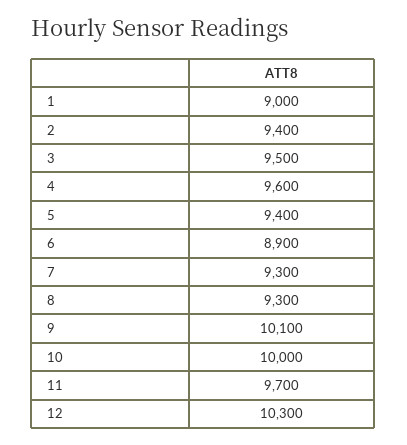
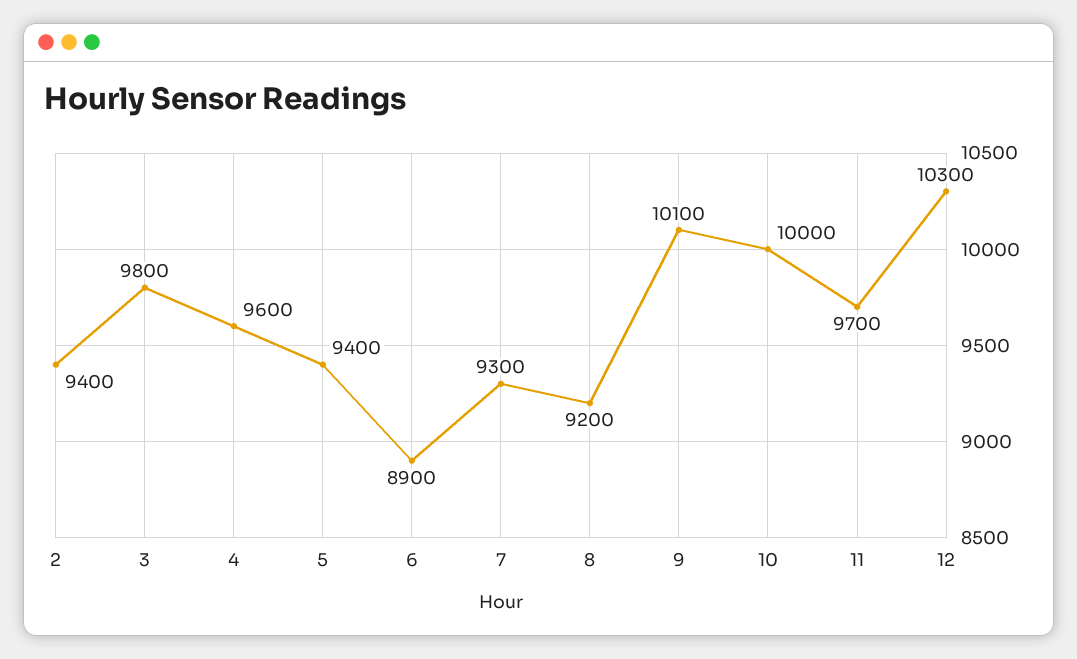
  {
-   "1": 9000,
    "2": 9400,
-   "3": 9500,
+   "3": 9800,
    "4": 9600,
    "5": 9400,
    "6": 8900,
    "7": 9300,
-   "8": 9300,
+   "8": 9200,
    "9": 10100,
    "10": 10000,
    "11": 9700,
    "12": 10300
  }

